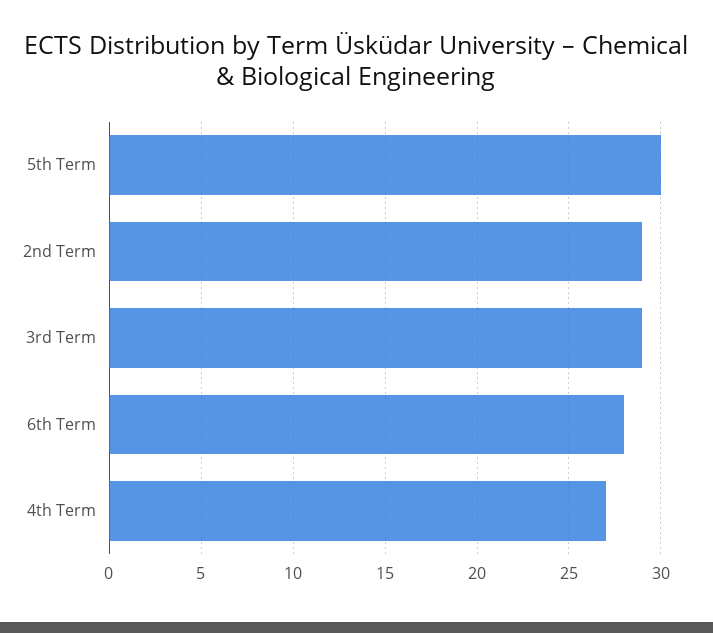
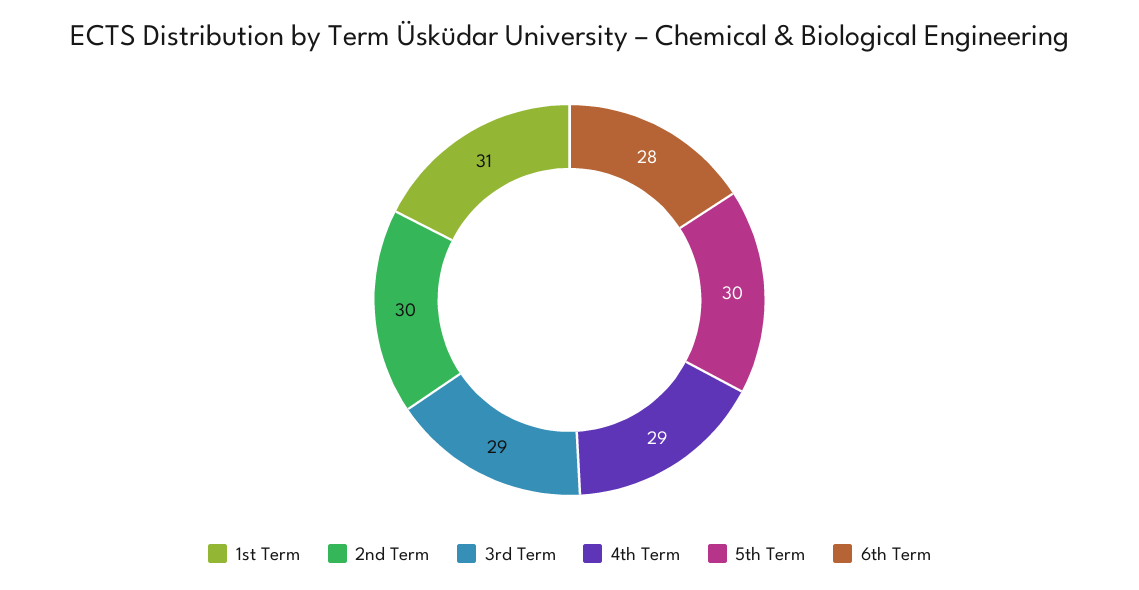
  {
    "5th Term": 30,
-   "2nd Term": 29,
+   "2nd Term": 30,
    "3rd Term": 29,
    "6th Term": 28,
-   "4th Term": 27
+   "4th Term": 29,
+   "1st Term": 31
  }

